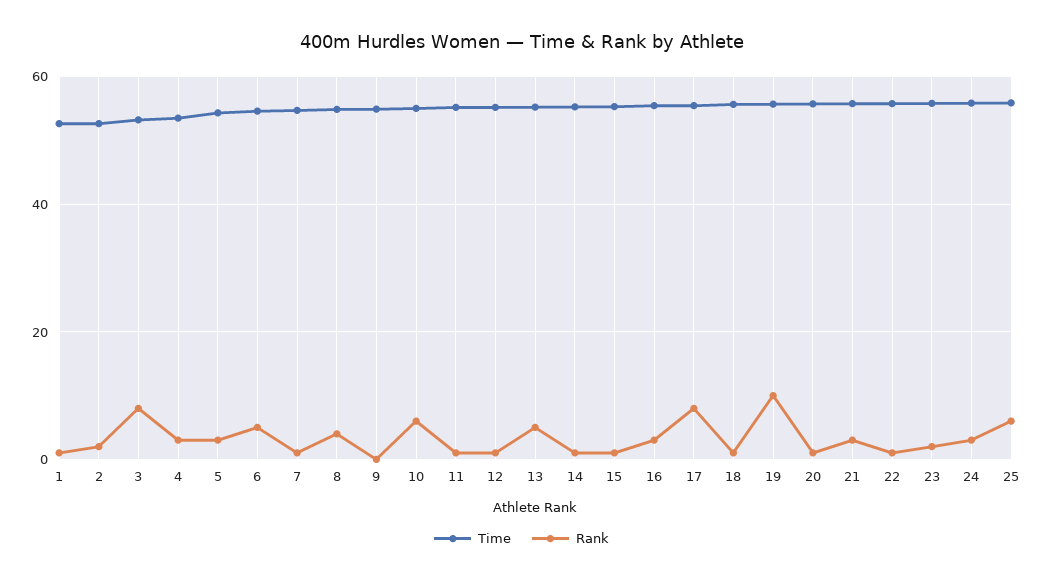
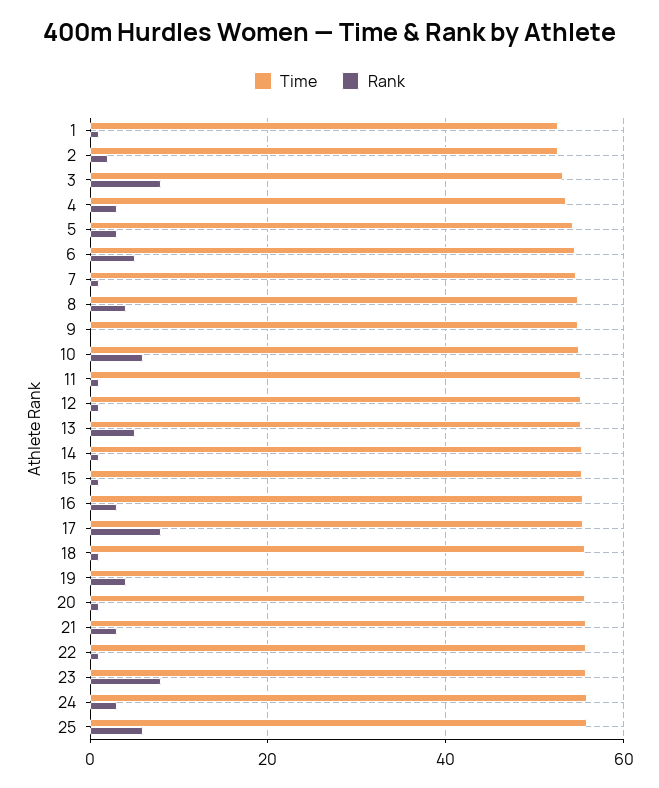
  {
    "Time": {
      "1": 52,
      "2": 52,
      "3": 54,
      "4": 54,
      "5": 54,
      "6": 54,
      "7": 54,
      "8": 54,
      "9": 54,
      "10": 56,
      "11": 56,
      "12": 56,
      "13": 56,
      "14": 56,
      "15": 56,
      "16": 56,
      "17": 56,
      "18": 56,
      "19": 56,
      "20": 56,
      "21": 56,
      "22": 56,
      "23": 56,
      "24": 56,
      "25": 56
    },
    "Rank": {
      "1": 2,
      "2": 2,
      "3": 8,
      "4": 4,
      "5": 4,
      "6": 6,
      "7": 2,
      "8": 4,
      "9": 0,
      "10": 6,
      "11": 2,
      "12": 2,
      "13": 6,
      "14": 2,
      "15": 2,
      "16": 4,
      "17": 8,
      "18": 2,
-     "19": 10,
+     "19": 4,
      "20": 2,
      "21": 4,
      "22": 2,
-     "23": 2,
+     "23": 8,
      "24": 4,
      "25": 6
    }
  }

